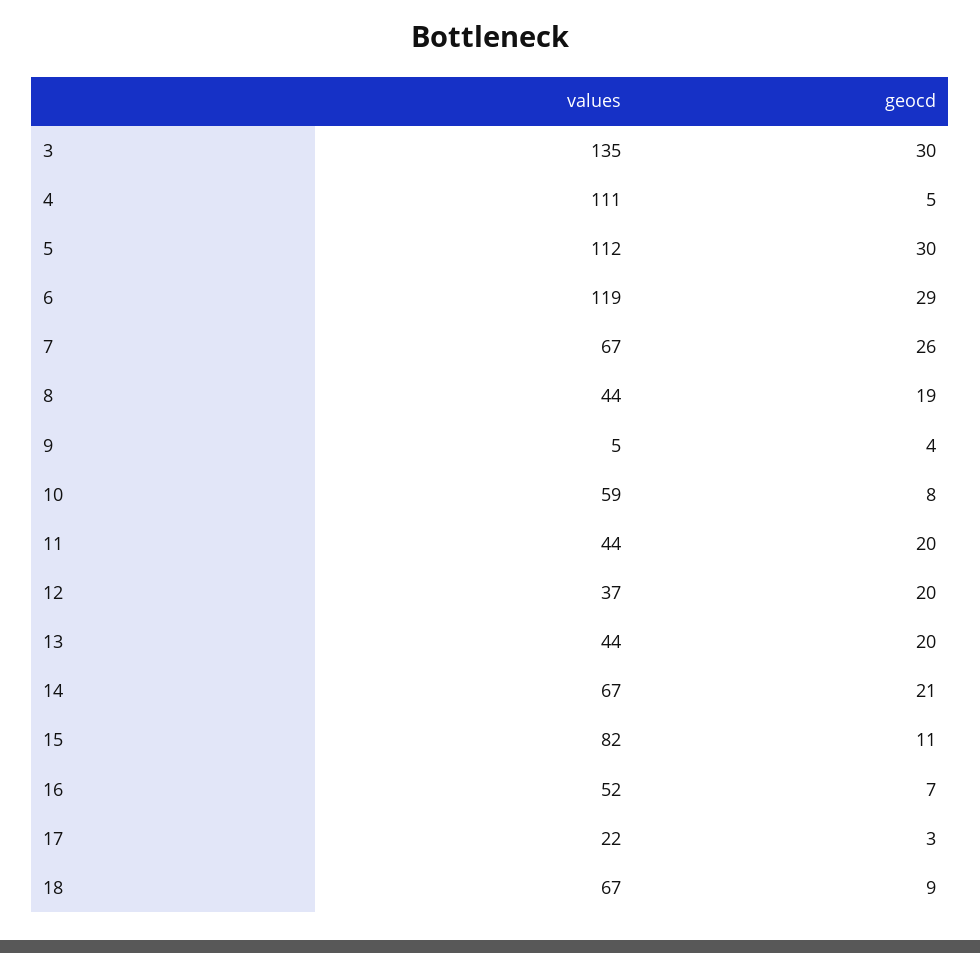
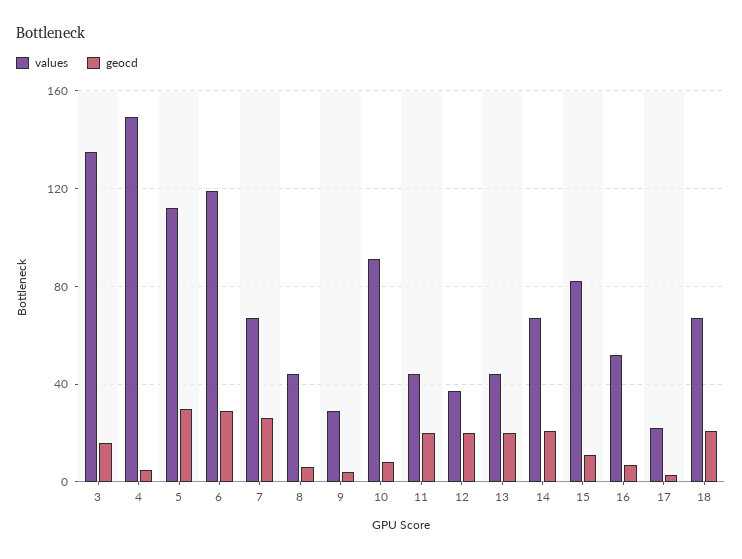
  {
    "values": {
      "3": 135,
-     "4": 111,
+     "4": 150,
      "5": 112,
      "6": 119,
      "7": 67,
      "8": 44,
-     "9": 5,
+     "9": 30,
-     "10": 59,
+     "10": 90,
      "11": 44,
      "12": 37,
      "13": 44,
      "14": 67,
      "15": 82,
      "16": 52,
      "17": 22,
      "18": 67
    },
    "geocd": {
-     "3": 30,
+     "3": 15,
      "4": 5,
      "5": 30,
      "6": 29,
      "7": 26,
-     "8": 19,
+     "8": 5,
      "9": 4,
      "10": 8,
      "11": 20,
      "12": 20,
      "13": 20,
      "14": 21,
      "15": 11,
      "16": 7,
      "17": 3,
-     "18": 9
+     "18": 20
    }
  }

